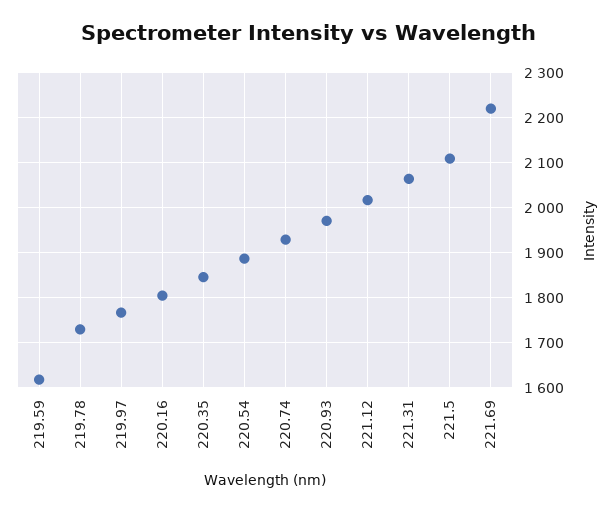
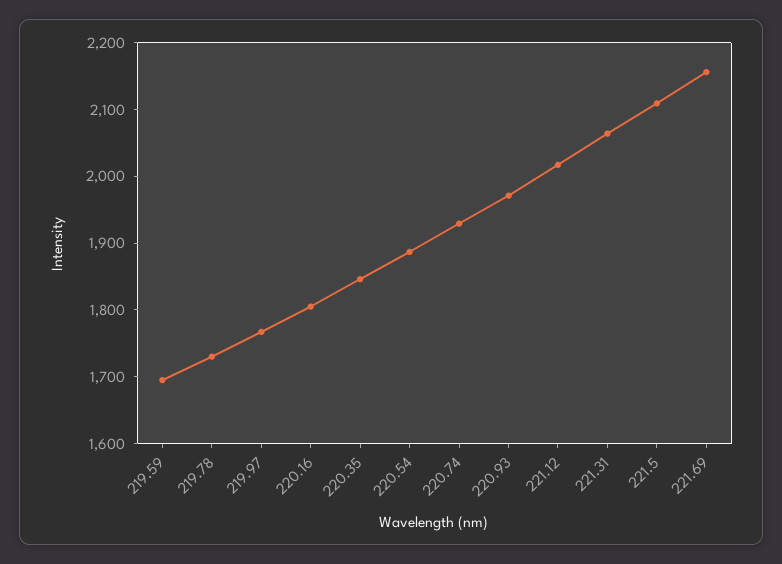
  {
-   "219.59": 1620,
+   "219.59": 1700,
    "219.78": 1740,
    "219.97": 1760,
    "220.16": 1800,
    "220.35": 1840,
    "220.54": 1880,
    "220.74": 1920,
    "220.93": 1980,
    "221.12": 2020,
    "221.31": 2060,
    "221.5": 2100,
-   "221.69": 2220
+   "221.69": 2160
  }

